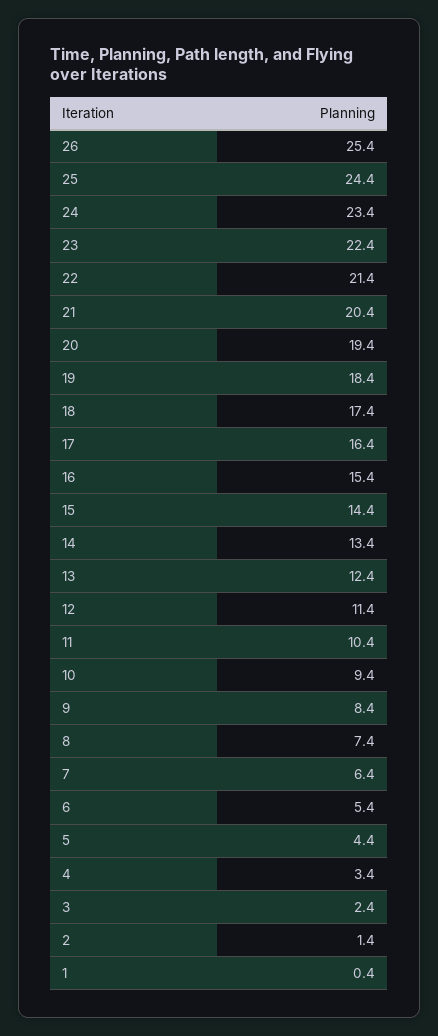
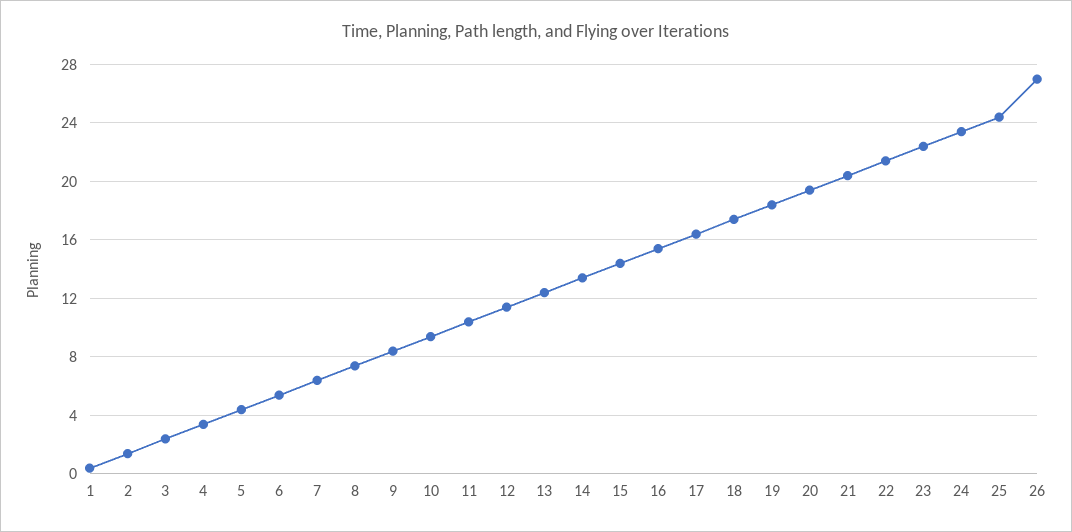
  {
-   "26": 25.4,
+   "26": 27,
    "25": 24.4,
    "24": 23.4,
    "23": 22.4,
    "22": 21.4,
    "21": 20.4,
    "20": 19.4,
    "19": 18.4,
    "18": 17.4,
    "17": 16.4,
    "16": 15.4,
    "15": 14.4,
    "14": 13.4,
    "13": 12.4,
    "12": 11.4,
    "11": 10.4,
    "10": 9.4,
    "9": 8.4,
    "8": 7.4,
    "7": 6.4,
    "6": 5.4,
    "5": 4.4,
    "4": 3.4,
    "3": 2.4,
    "2": 1.4,
    "1": 0.4
  }

